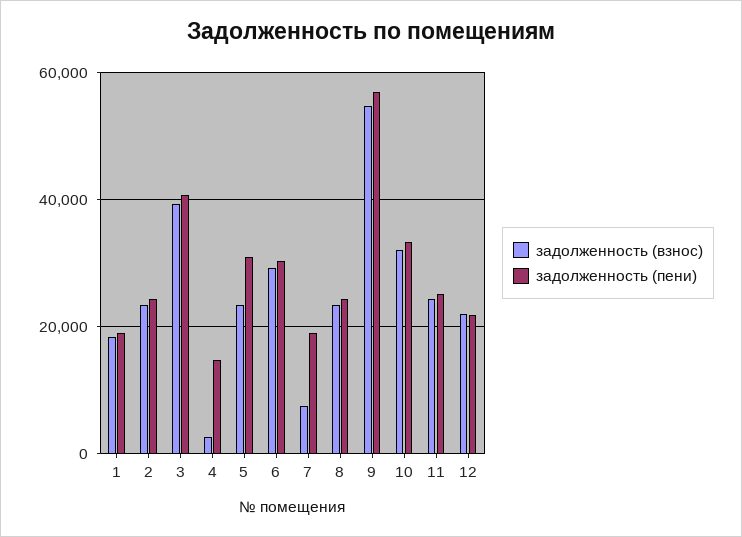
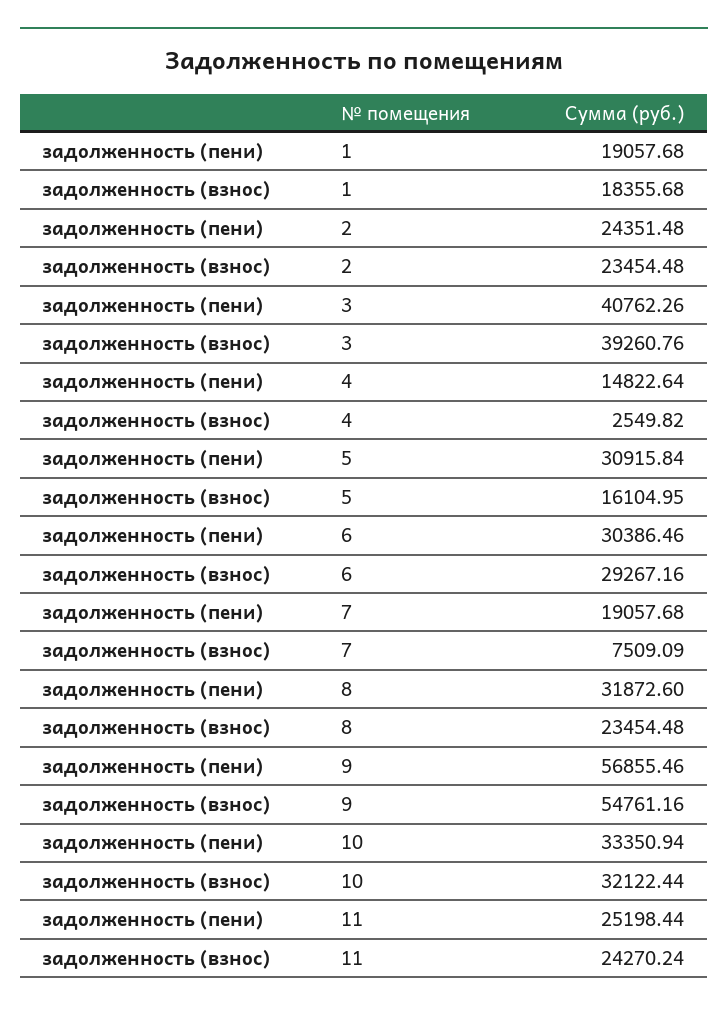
  {
    "задолженность (взнос)": {
      "1": 18355.68,
      "2": 23454.48,
      "3": 39260.76,
      "4": 2549.82,
-     "5": 24000,
+     "5": 16104.95,
      "6": 29267.16,
      "7": 7509.09,
      "8": 23454.48,
      "9": 54761.16,
      "10": 32122.44,
-     "11": 24270.24,
+     "11": 24270.24
-     "12": 22000
    },
    "задолженность (пени)": {
      "1": 19057.68,
      "2": 24351.48,
      "3": 40762.26,
      "4": 14822.64,
      "5": 30915.84,
      "6": 30386.46,
      "7": 19057.68,
-     "8": 24000,
+     "8": 31872.6,
      "9": 56855.46,
      "10": 33350.94,
-     "11": 25198.44,
+     "11": 25198.44
-     "12": 22000
    }
  }

